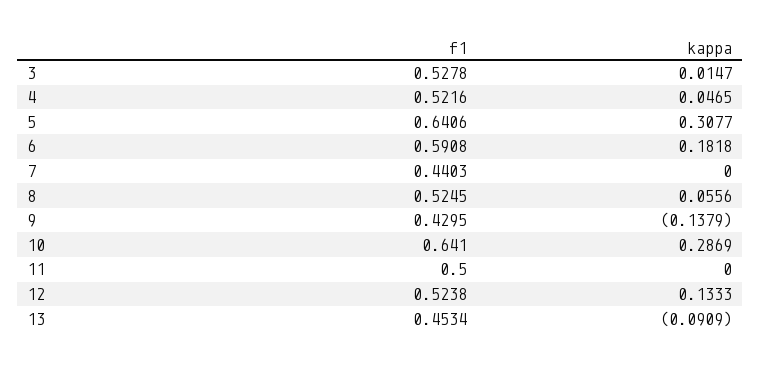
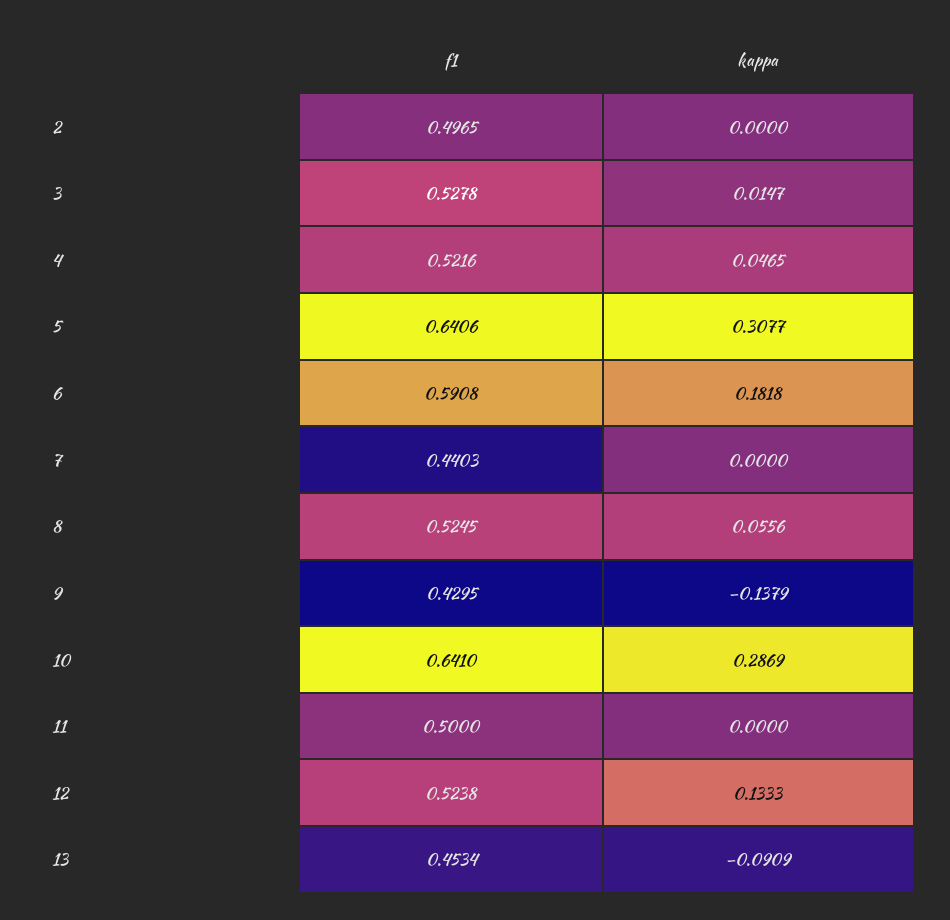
  {
    "f1": {
      "3": 0.5278,
      "4": 0.5216,
      "5": 0.6406,
      "6": 0.5908,
      "7": 0.4403,
      "8": 0.5245,
      "9": 0.4295,
      "10": 0.641,
      "11": 0.5,
      "12": 0.5238,
-     "13": 0.4534
+     "13": 0.4534,
+     "2": 0.4965
    },
    "kappa": {
      "3": 0.0147,
      "4": 0.0465,
      "5": 0.3077,
      "6": 0.1818,
      "7": 0,
      "8": 0.0556,
      "9": -0.1379,
      "10": 0.2869,
      "11": 0,
      "12": 0.1333,
-     "13": -0.0909
+     "13": -0.0909,
+     "2": 0
    }
  }

